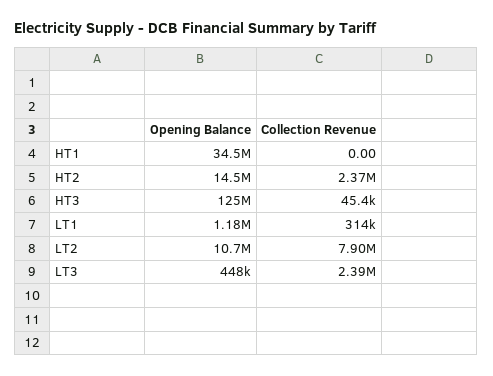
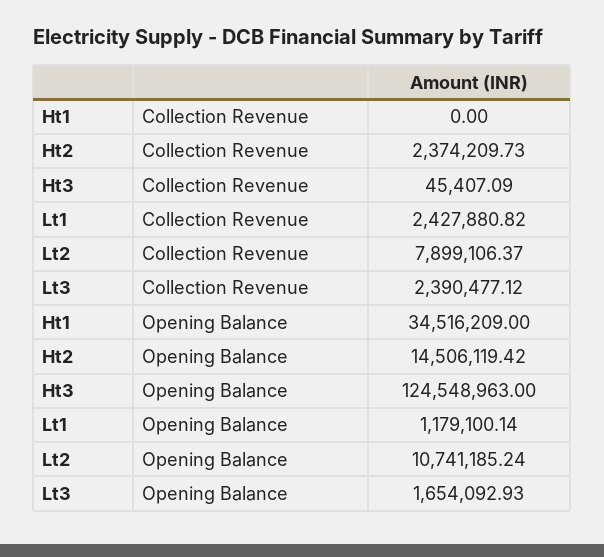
  {
    "Opening Balance": {
      "HT1": 34516209,
      "HT2": 14506119.42,
      "HT3": 124548963,
      "LT1": 1179100.14,
      "LT2": 10741185.24,
-     "LT3": 448000
+     "LT3": 1654092.93
    },
    "Collection Revenue": {
      "HT1": 0,
      "HT2": 2374209.73,
      "HT3": 45407.09,
-     "LT1": 314000,
+     "LT1": 2427880.82,
      "LT2": 7899106.37,
      "LT3": 2390477.12
    }
  }

